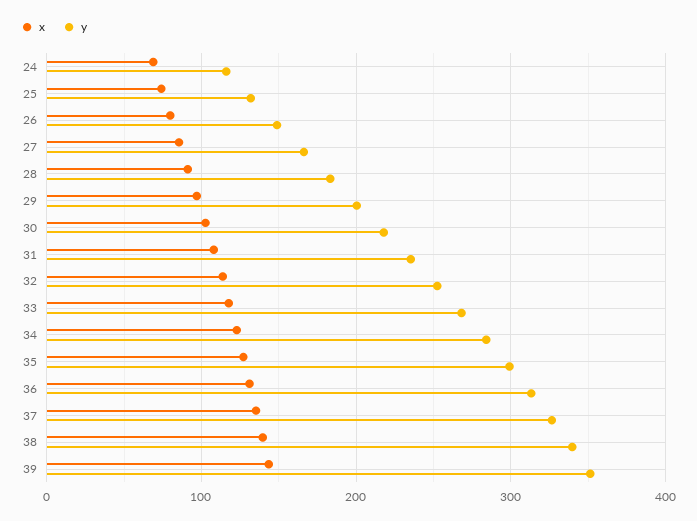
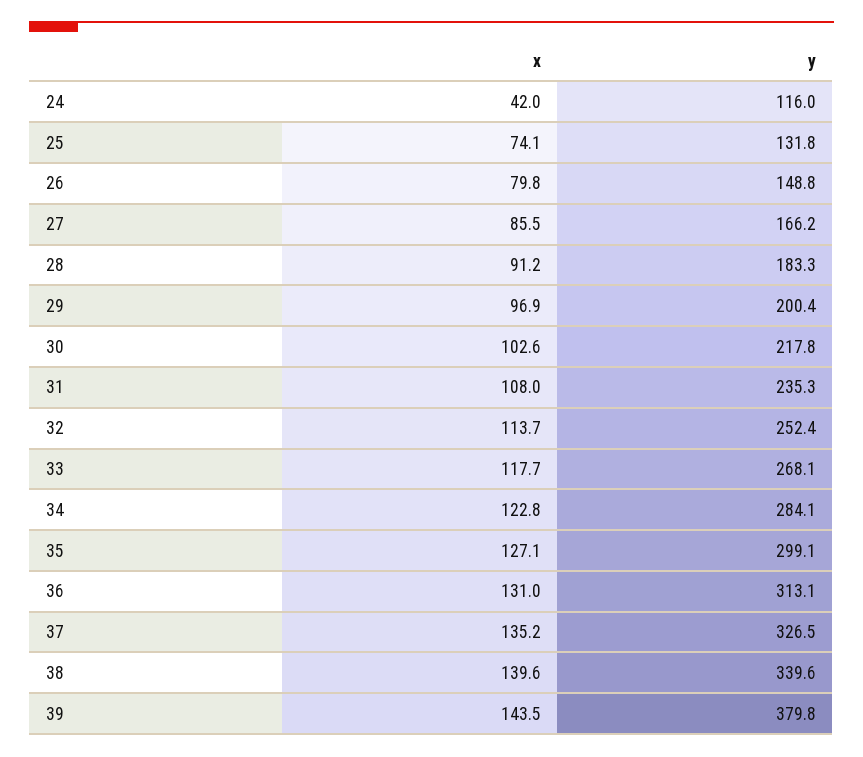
  {
    "x": {
-     "24": 70,
+     "24": 42,
      "25": 74.1,
      "26": 79.8,
      "27": 85.5,
      "28": 91.2,
      "29": 96.9,
      "30": 102.6,
      "31": 108,
      "32": 113.7,
      "33": 117.7,
      "34": 122.8,
      "35": 127.1,
      "36": 131,
      "37": 135.2,
      "38": 139.6,
      "39": 143.5
    },
    "y": {
      "24": 116,
      "25": 131.8,
      "26": 148.8,
      "27": 166.2,
      "28": 183.3,
      "29": 200.4,
      "30": 217.8,
      "31": 235.3,
      "32": 252.4,
      "33": 268.1,
      "34": 284.1,
      "35": 299.1,
      "36": 313.1,
      "37": 326.5,
      "38": 339.6,
-     "39": 350
+     "39": 379.8
    }
  }

